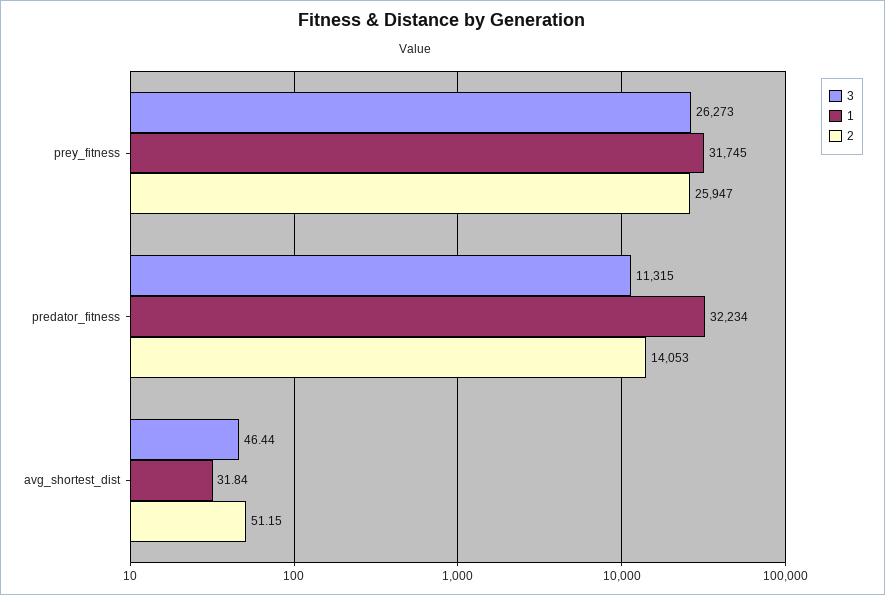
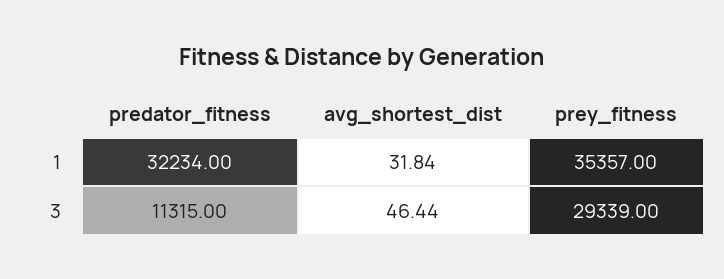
  {
    "3": {
-     "prey_fitness": 26273,
+     "prey_fitness": 29339,
      "predator_fitness": 11315,
      "avg_shortest_dist": 46.44
    },
    "1": {
-     "prey_fitness": 31745,
+     "prey_fitness": 35357,
      "predator_fitness": 32234,
      "avg_shortest_dist": 31.84
-   },
+   }
-   "2": {
-     "prey_fitness": 25947,
-     "predator_fitness": 14053,
-     "avg_shortest_dist": 51.15
-   }
  }

